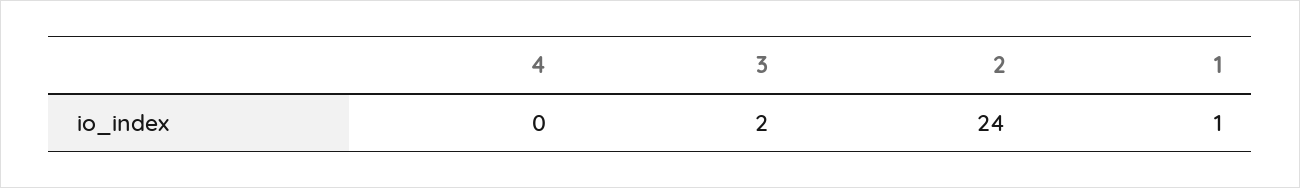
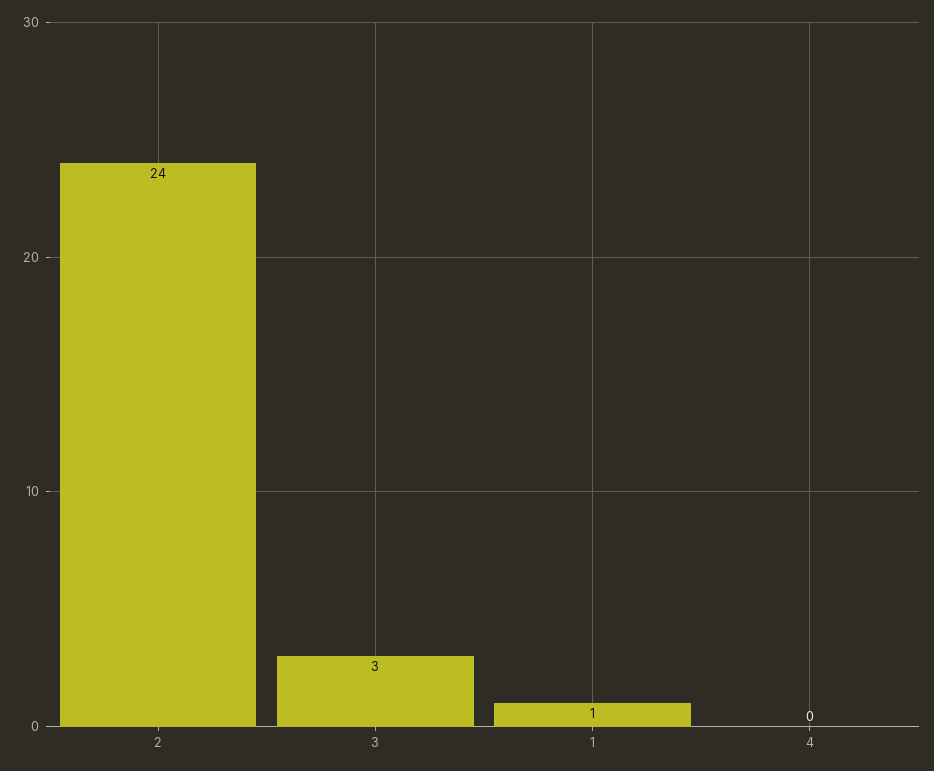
  {
    "4": 0,
-   "3": 2,
+   "3": 3,
    "2": 24,
    "1": 1
  }

